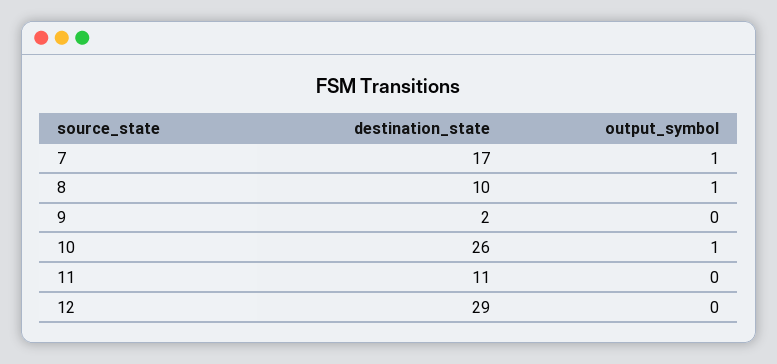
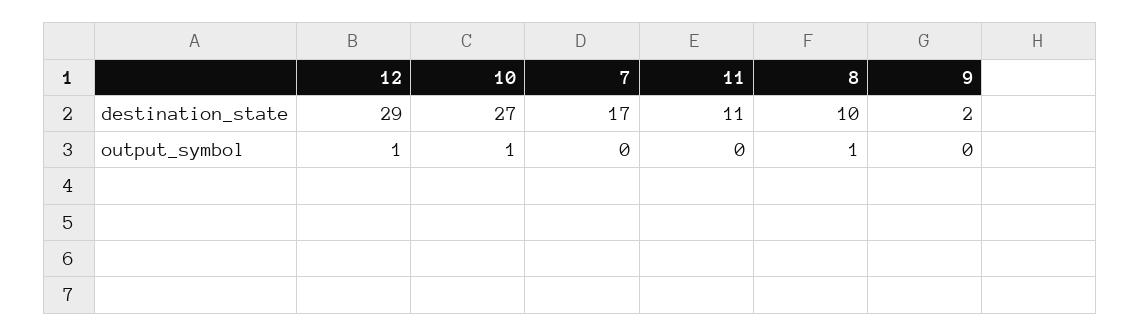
  {
    "destination_state": {
      "7": 17,
      "8": 10,
      "9": 2,
-     "10": 26,
+     "10": 27,
      "11": 11,
      "12": 29
    },
    "output_symbol": {
-     "7": 1,
+     "7": 0,
      "8": 1,
      "9": 0,
      "10": 1,
      "11": 0,
-     "12": 0
+     "12": 1
    }
  }

